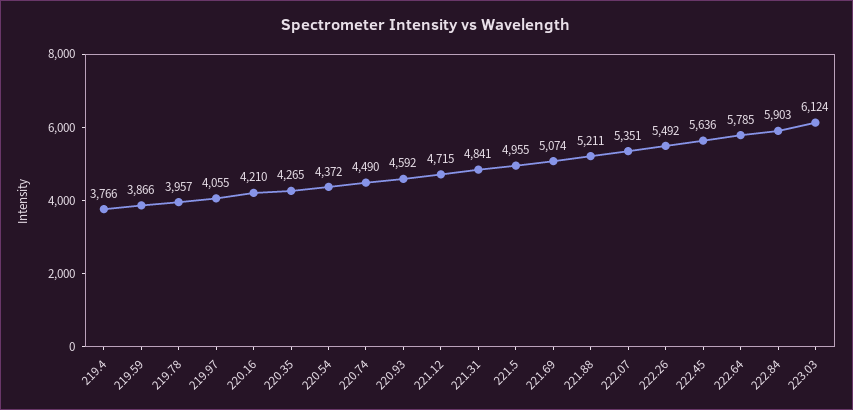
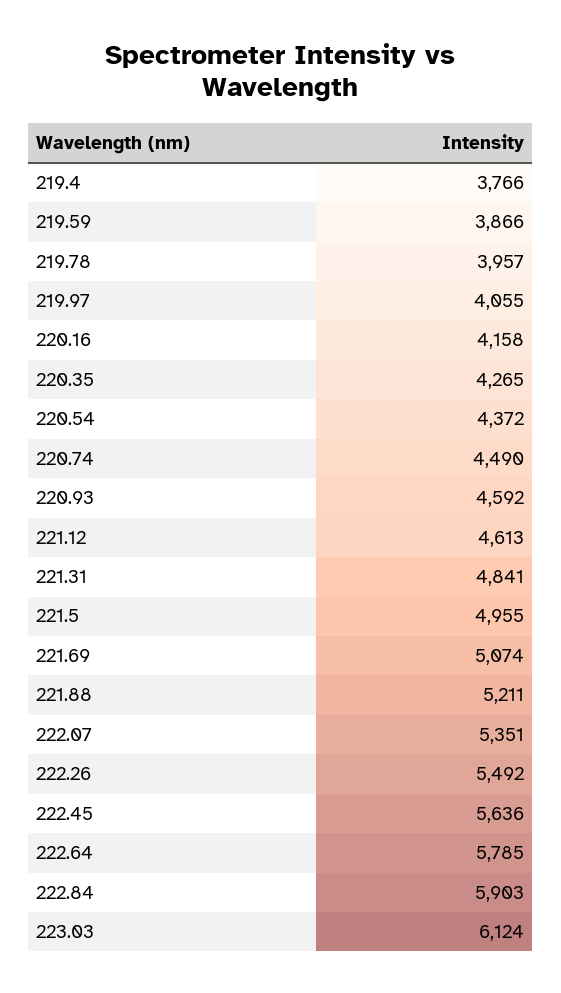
  {
    "219.4": 3766,
    "219.59": 3866,
    "219.78": 3957,
    "219.97": 4055,
-   "220.16": 4210,
+   "220.16": 4158,
    "220.35": 4265,
    "220.54": 4372,
    "220.74": 4490,
    "220.93": 4592,
-   "221.12": 4715,
+   "221.12": 4613,
    "221.31": 4841,
    "221.5": 4955,
    "221.69": 5074,
    "221.88": 5211,
    "222.07": 5351,
    "222.26": 5492,
    "222.45": 5636,
    "222.64": 5785,
    "222.84": 5903,
    "223.03": 6124
  }

